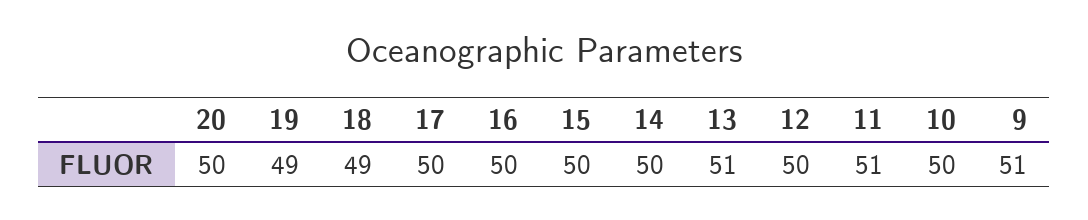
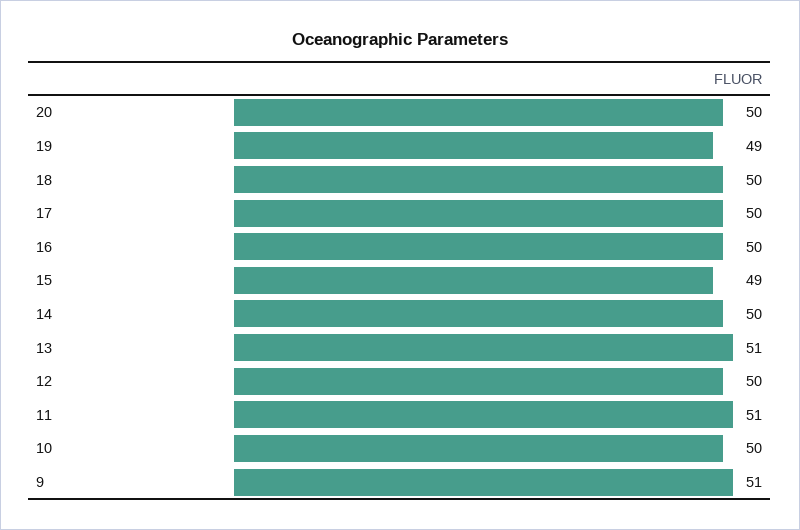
  {
    "20": 50,
    "19": 49,
-   "18": 49,
+   "18": 50,
    "17": 50,
    "16": 50,
-   "15": 50,
+   "15": 49,
    "14": 50,
    "13": 51,
    "12": 50,
    "11": 51,
    "10": 50,
    "9": 51
  }

